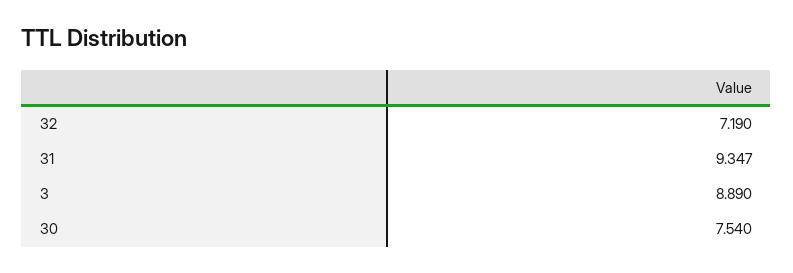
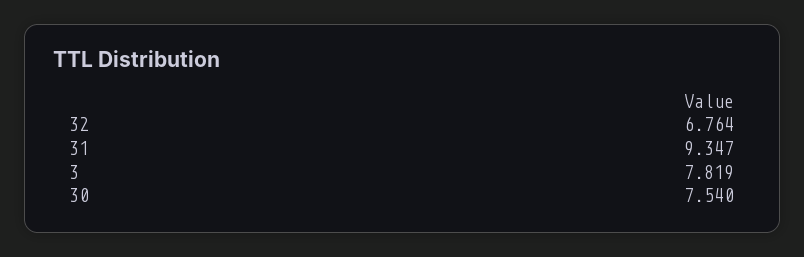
  {
-   "32": 7.19,
+   "32": 6.764,
    "31": 9.347,
-   "3": 8.89,
+   "3": 7.819,
    "30": 7.54
  }

